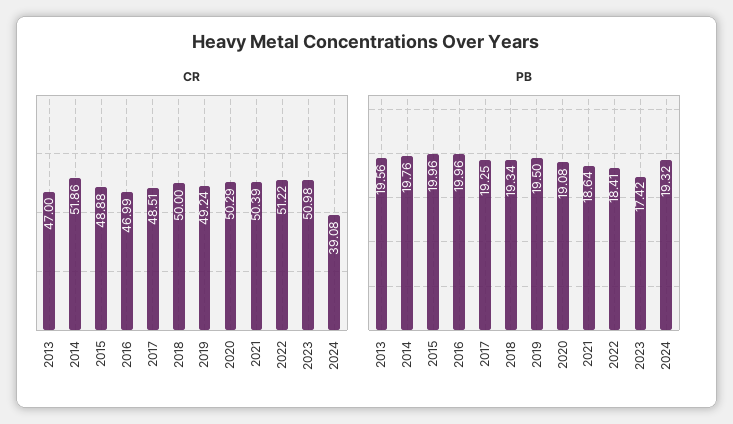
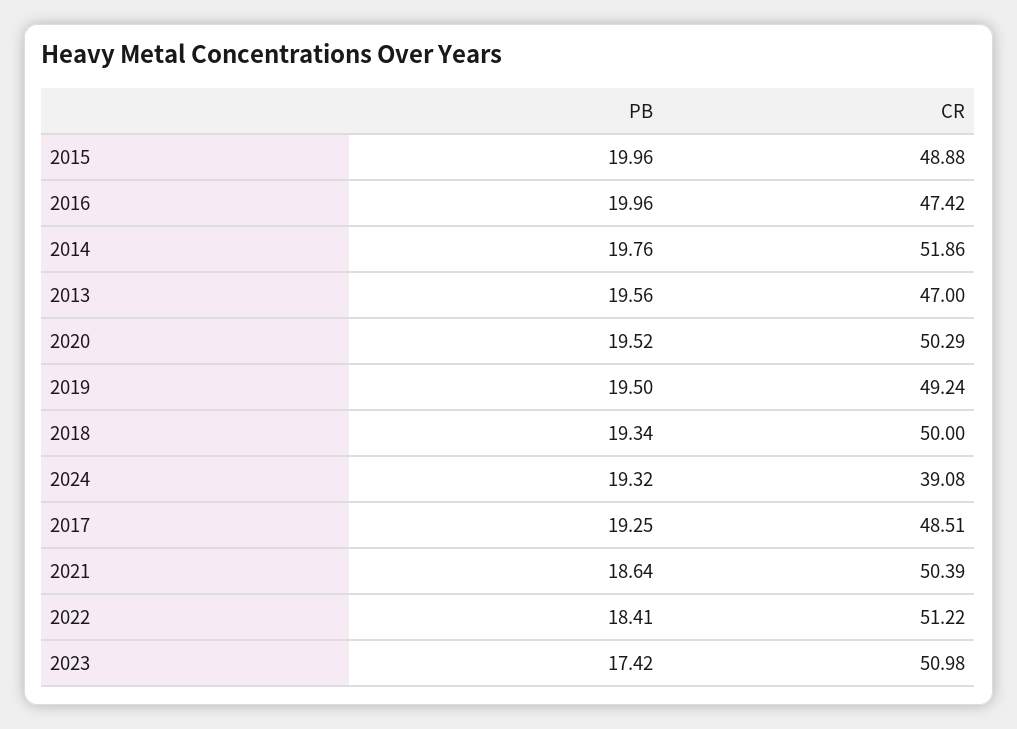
  {
    "CR": {
      "2013": 47,
      "2014": 51.86,
      "2015": 48.88,
-     "2016": 46.99,
+     "2016": 47.42,
      "2017": 48.51,
      "2018": 50,
      "2019": 49.24,
      "2020": 50.29,
      "2021": 50.39,
      "2022": 51.22,
      "2023": 50.98,
      "2024": 39.08
    },
    "PB": {
      "2013": 19.56,
      "2014": 19.76,
      "2015": 19.96,
      "2016": 19.96,
      "2017": 19.25,
      "2018": 19.34,
      "2019": 19.5,
-     "2020": 19.08,
+     "2020": 19.52,
      "2021": 18.64,
      "2022": 18.41,
      "2023": 17.42,
      "2024": 19.32
    }
  }

